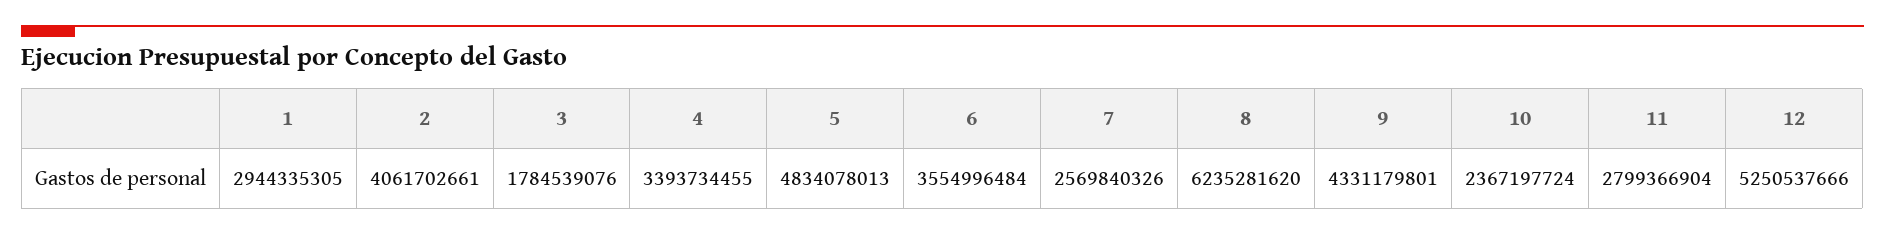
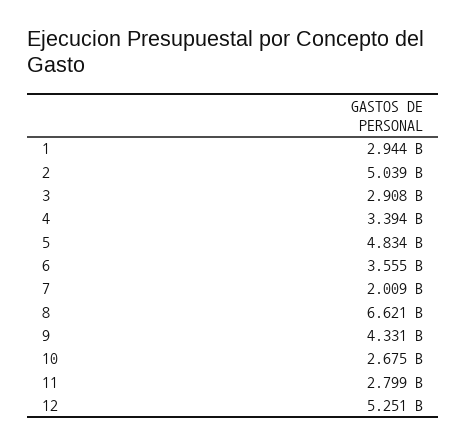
  {
    "1": 2944335305,
-   "2": 4061702661,
+   "2": 5039000000,
-   "3": 1784539076,
+   "3": 2908000000,
    "4": 3393734455,
    "5": 4834078013,
    "6": 3554996484,
-   "7": 2569840326,
+   "7": 2009000000,
-   "8": 6235281620,
+   "8": 6621000000,
    "9": 4331179801,
-   "10": 2367197724,
+   "10": 2675000000,
    "11": 2799366904,
    "12": 5250537666
  }

